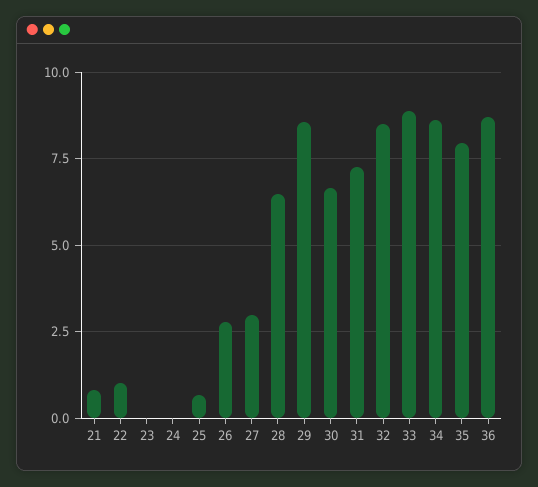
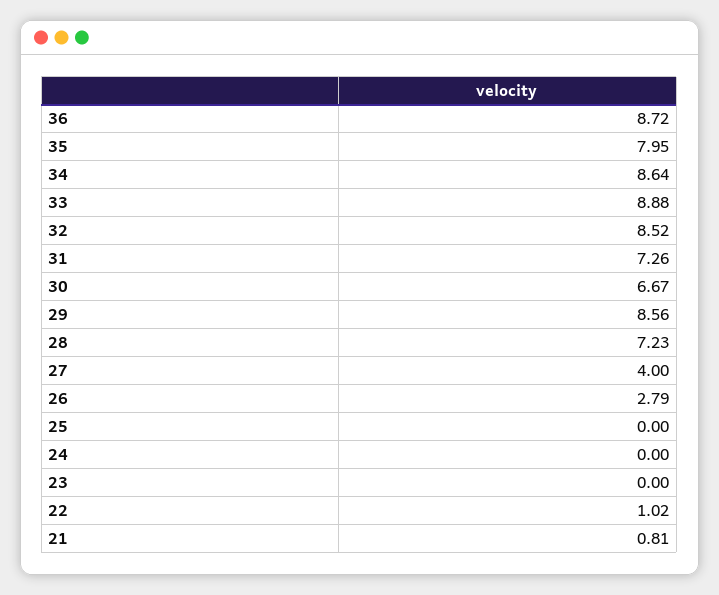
  {
    "21": 0.81,
    "22": 1.02,
    "23": 0,
    "24": 0,
-   "25": 0.75,
+   "25": 0,
    "26": 2.79,
-   "27": 3,
+   "27": 4,
-   "28": 6.5,
+   "28": 7.23,
    "29": 8.56,
    "30": 6.67,
    "31": 7.26,
    "32": 8.52,
    "33": 8.88,
    "34": 8.64,
    "35": 7.95,
    "36": 8.72
  }

